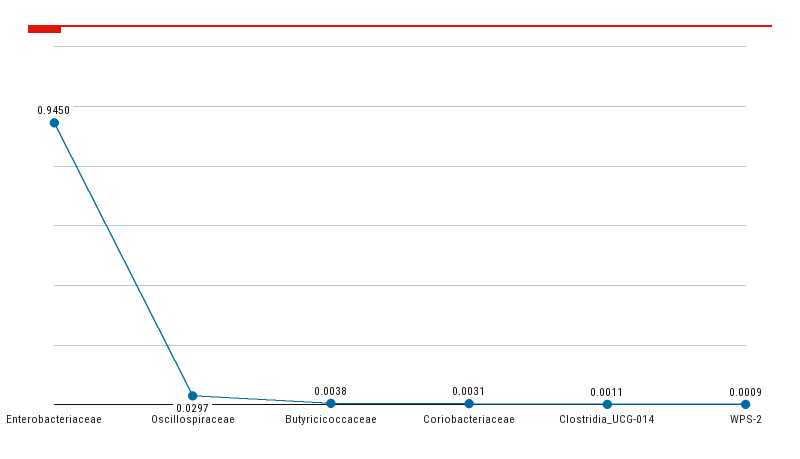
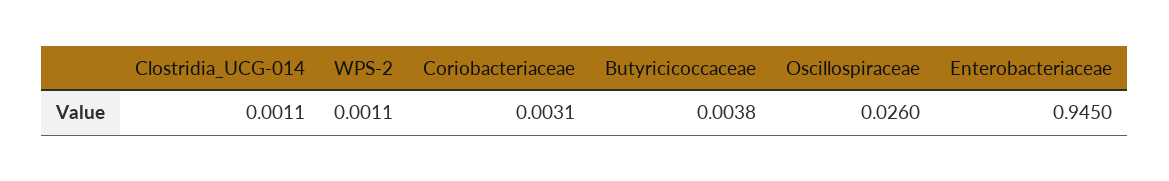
  {
    "Enterobacteriaceae": 0.945,
-   "Oscillospiraceae": 0.0297,
+   "Oscillospiraceae": 0.026,
    "Butyricicoccaceae": 0.0038,
    "Coriobacteriaceae": 0.0031,
    "Clostridia_UCG-014": 0.0011,
-   "WPS-2": 0.0009
+   "WPS-2": 0.0011
  }

